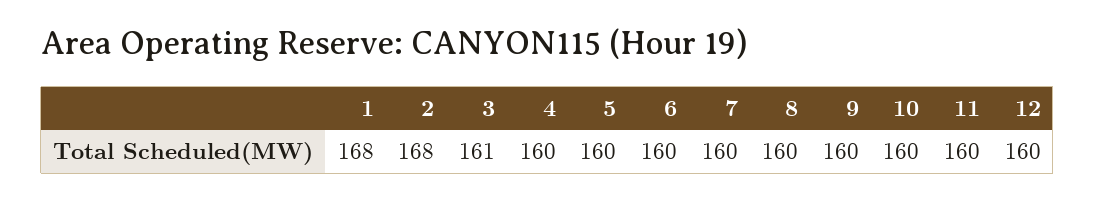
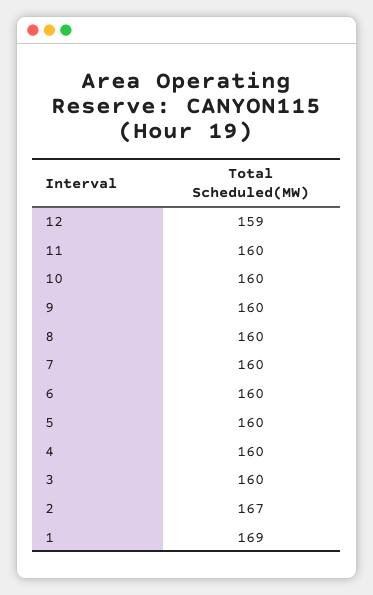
  {
-   "1": 168,
+   "1": 169,
-   "2": 168,
+   "2": 167,
-   "3": 161,
+   "3": 160,
    "4": 160,
    "5": 160,
    "6": 160,
    "7": 160,
    "8": 160,
    "9": 160,
    "10": 160,
    "11": 160,
-   "12": 160
+   "12": 159
  }

